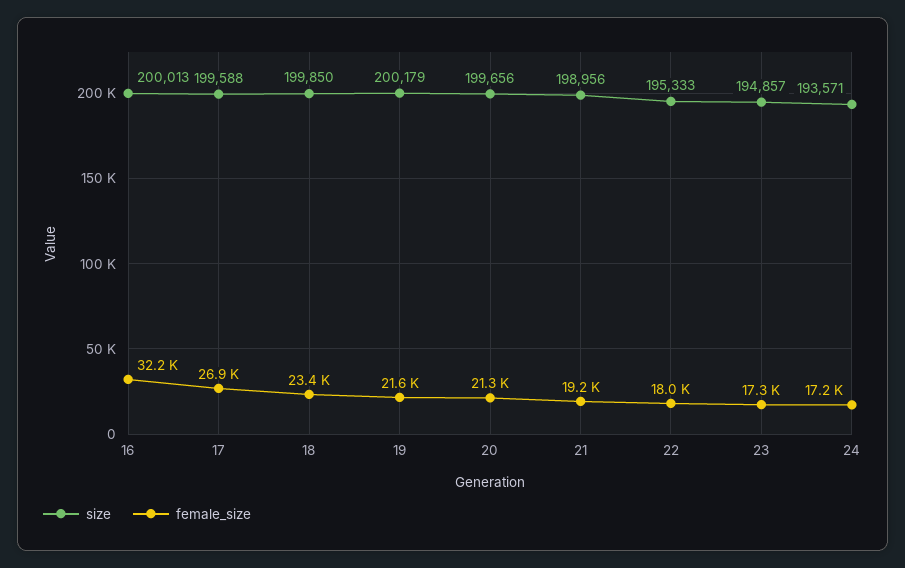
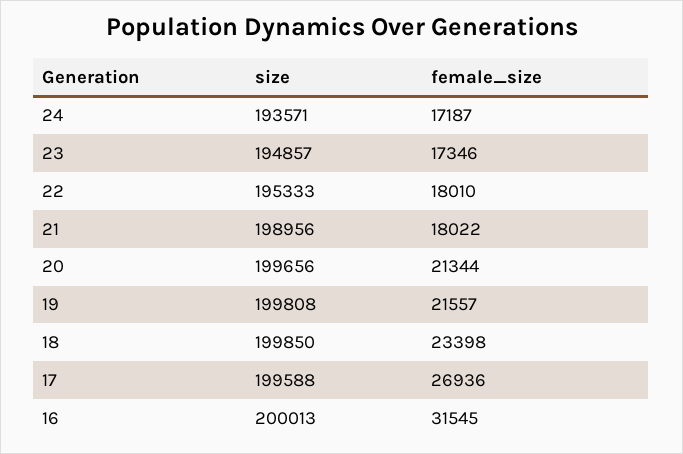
  {
    "size": {
      "16": 200013,
      "17": 199588,
      "18": 199850,
-     "19": 200179,
+     "19": 199808,
      "20": 199656,
      "21": 198956,
      "22": 195333,
      "23": 194857,
      "24": 193571
    },
    "female_size": {
-     "16": 32200,
+     "16": 31545,
      "17": 26936,
      "18": 23398,
      "19": 21557,
      "20": 21344,
-     "21": 19200,
+     "21": 18022,
      "22": 18010,
      "23": 17346,
      "24": 17187
    }
  }

